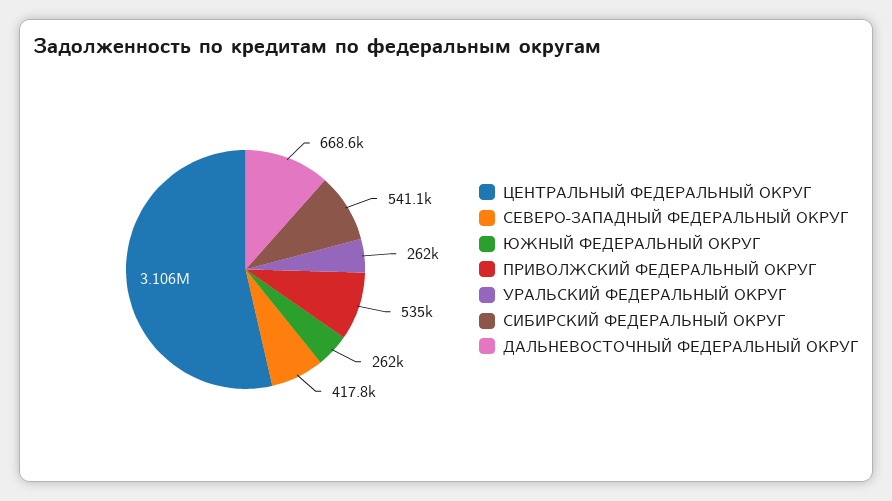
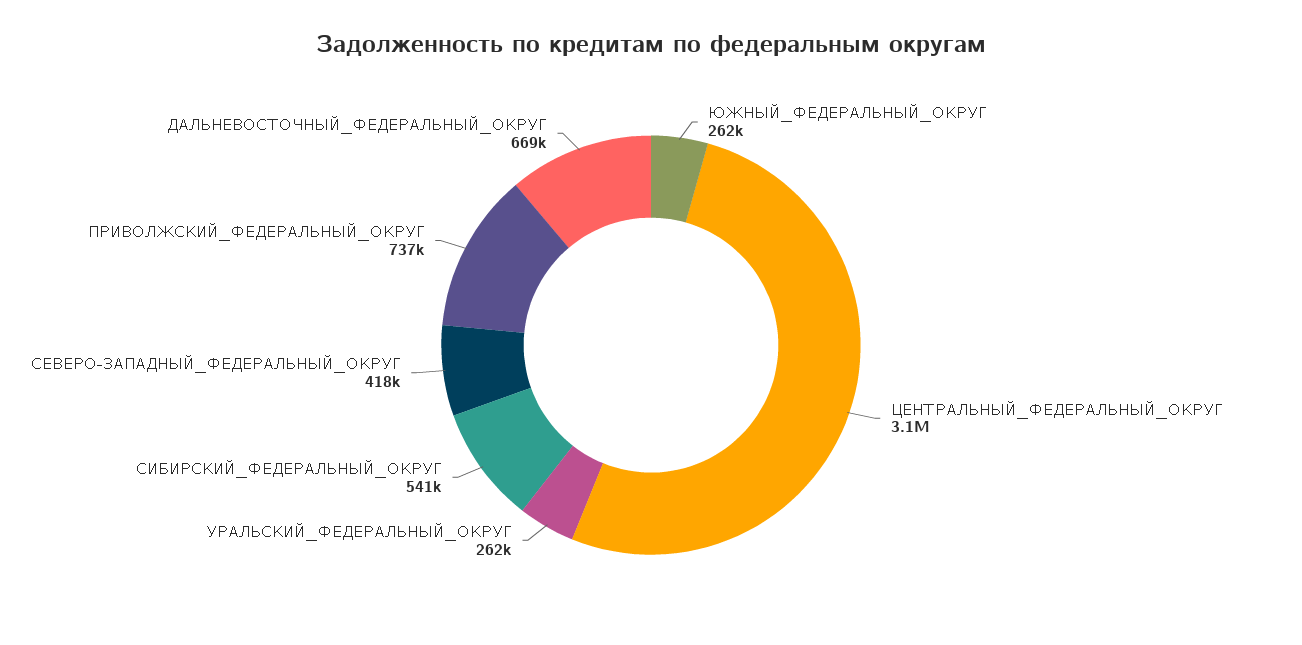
  {
    "ЦЕНТРАЛЬНЫЙ ФЕДЕРАЛЬНЫЙ ОКРУГ": 3106000,
    "СЕВЕРО-ЗАПАДНЫЙ ФЕДЕРАЛЬНЫЙ ОКРУГ": 417800,
    "ЮЖНЫЙ ФЕДЕРАЛЬНЫЙ ОКРУГ": 262000,
-   "ПРИВОЛЖСКИЙ ФЕДЕРАЛЬНЫЙ ОКРУГ": 535000,
+   "ПРИВОЛЖСКИЙ ФЕДЕРАЛЬНЫЙ ОКРУГ": 737000,
    "УРАЛЬСКИЙ ФЕДЕРАЛЬНЫЙ ОКРУГ": 262000,
    "СИБИРСКИЙ ФЕДЕРАЛЬНЫЙ ОКРУГ": 541100,
    "ДАЛЬНЕВОСТОЧНЫЙ ФЕДЕРАЛЬНЫЙ ОКРУГ": 668600
  }

